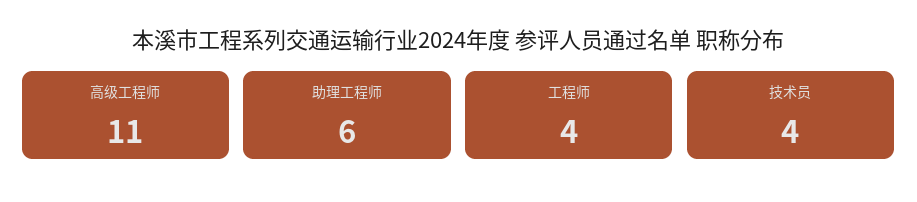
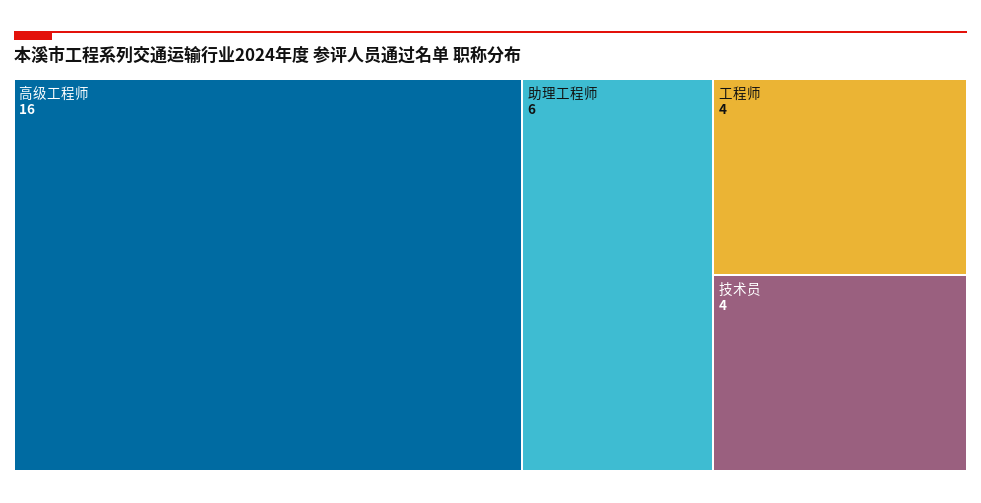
  {
-   "高级工程师": 11,
+   "高级工程师": 16,
    "助理工程师": 6,
    "工程师": 4,
    "技术员": 4
  }

